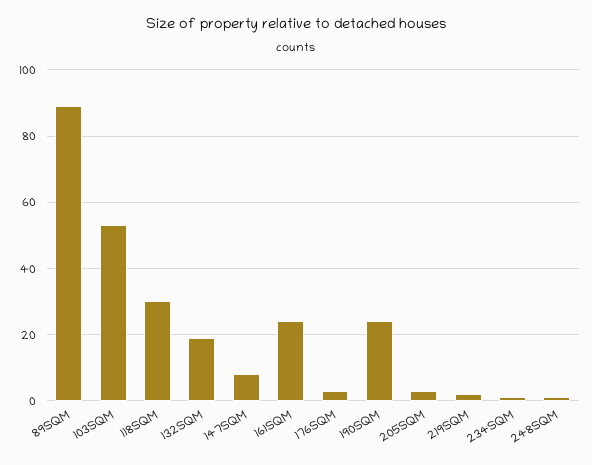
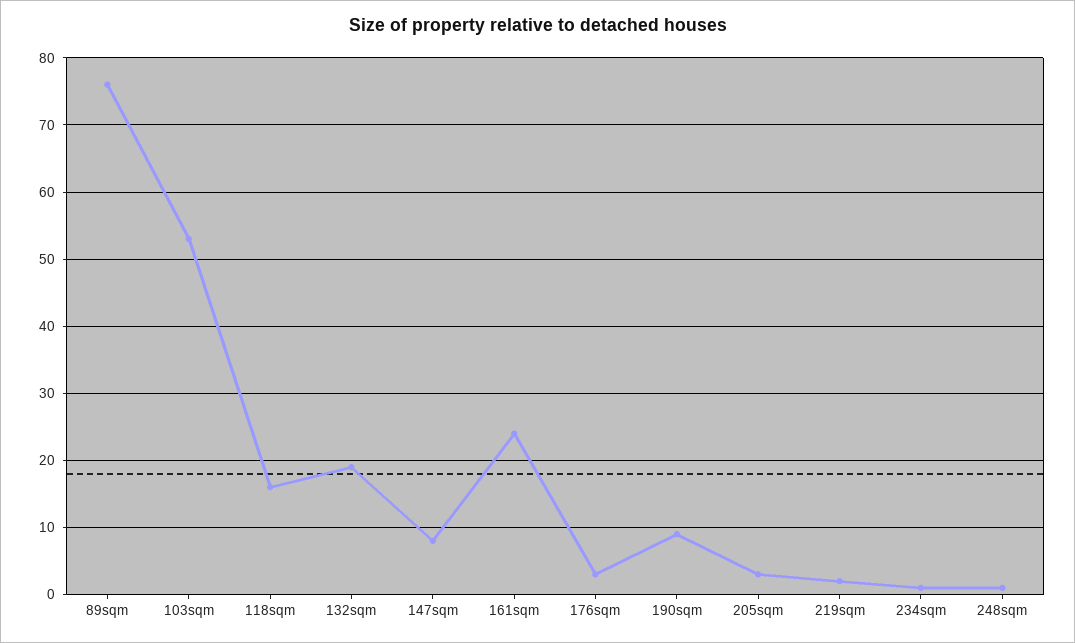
  {
-   "89SQM": 90,
+   "89SQM": 76,
    "103SQM": 53,
-   "118SQM": 30,
+   "118SQM": 16,
    "132SQM": 19,
    "147SQM": 8,
    "161SQM": 24,
    "176SQM": 3,
-   "190SQM": 25,
+   "190SQM": 9,
    "205SQM": 3,
    "219SQM": 2,
    "234SQM": 1,
    "248SQM": 1
  }

